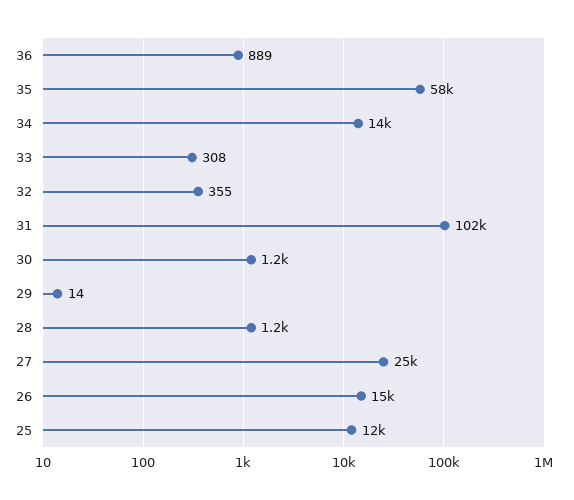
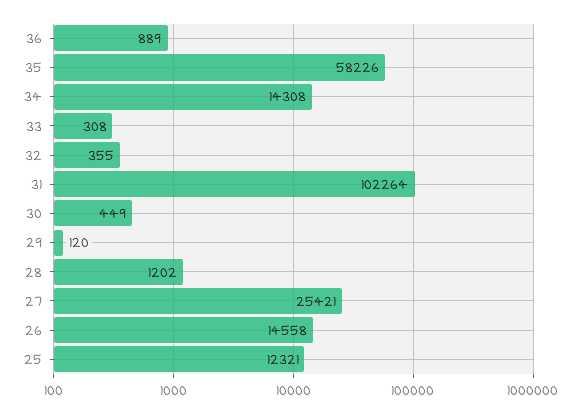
  {
    "36": 889,
    "35": 58226,
    "34": 14308,
    "33": 308,
    "32": 355,
    "31": 102264,
-   "30": 1200,
+   "30": 449,
-   "29": 14,
+   "29": 120,
    "28": 1202,
    "27": 25421,
    "26": 14558,
    "25": 12321
  }

